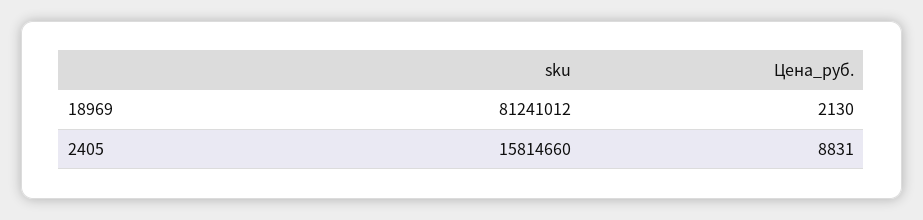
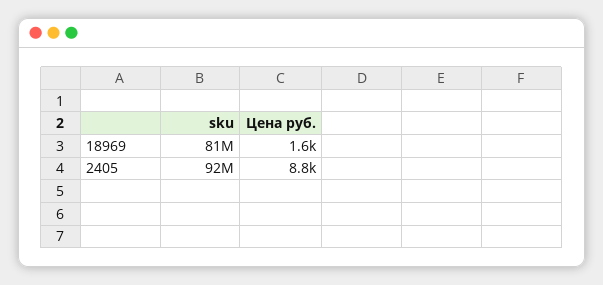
  {
    "sku": {
      "18969": 81241012,
-     "2405": 15814660
+     "2405": 92000000
    },
    "Цена_руб.": {
-     "18969": 2130,
+     "18969": 1600,
      "2405": 8831
    }
  }

